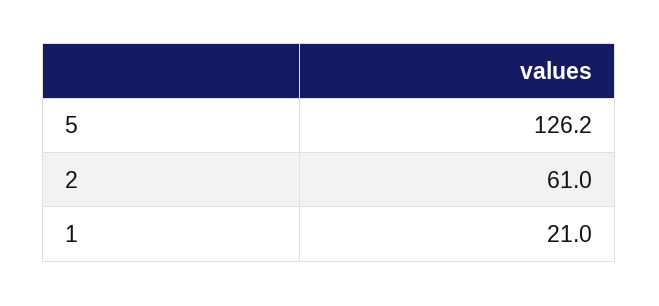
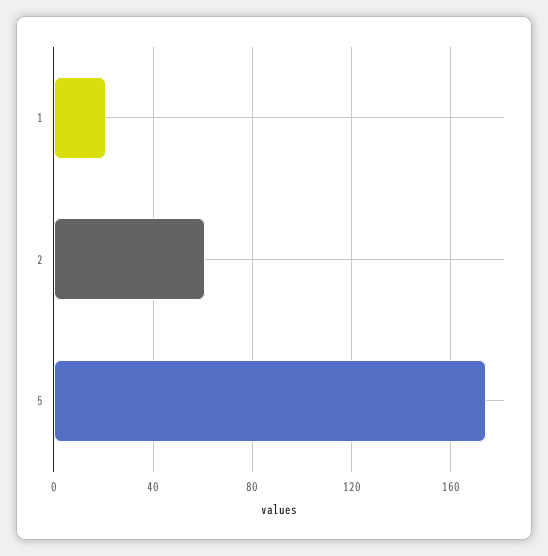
  {
-   "5": 126.2,
+   "5": 175,
    "2": 61,
    "1": 21
  }

